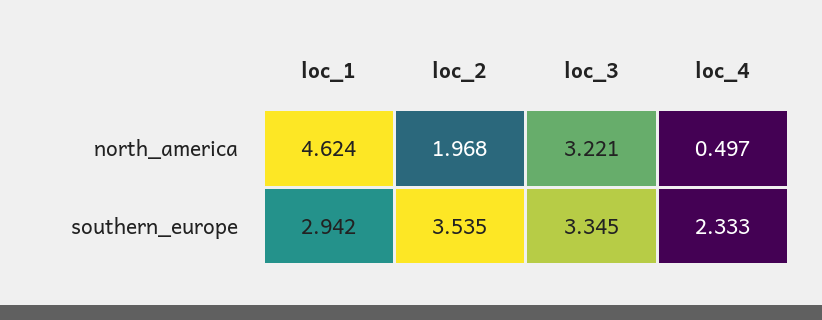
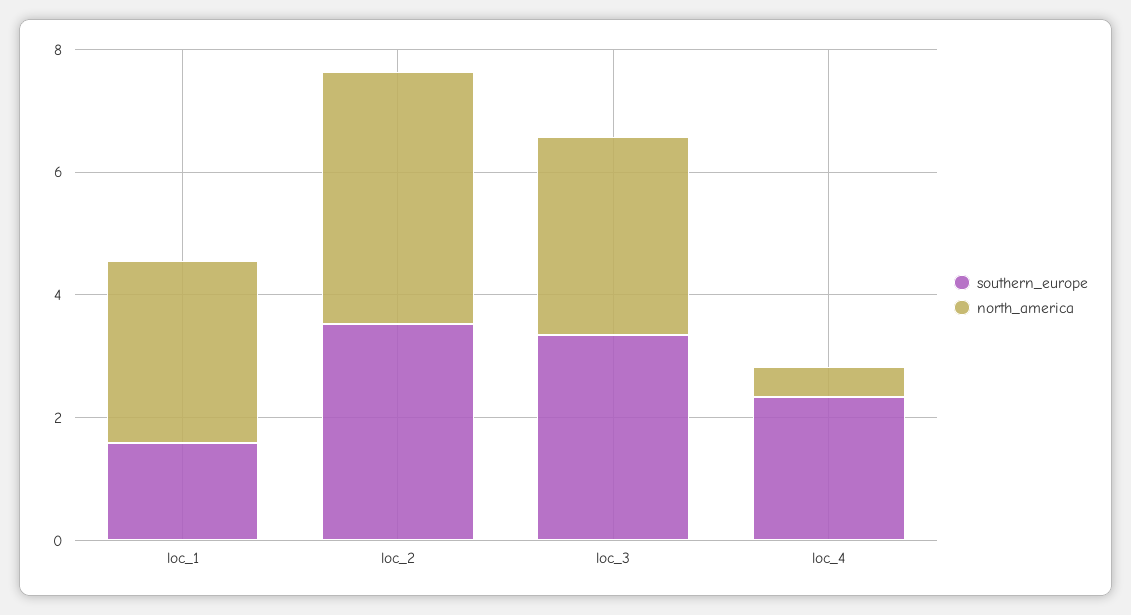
  {
    "north_america": {
-     "loc_1": 4.624,
+     "loc_1": 3,
-     "loc_2": 1.968,
+     "loc_2": 4,
      "loc_3": 3.221,
      "loc_4": 0.497
    },
    "southern_europe": {
-     "loc_1": 2.942,
+     "loc_1": 1.5,
      "loc_2": 3.535,
      "loc_3": 3.345,
      "loc_4": 2.333
    }
  }

